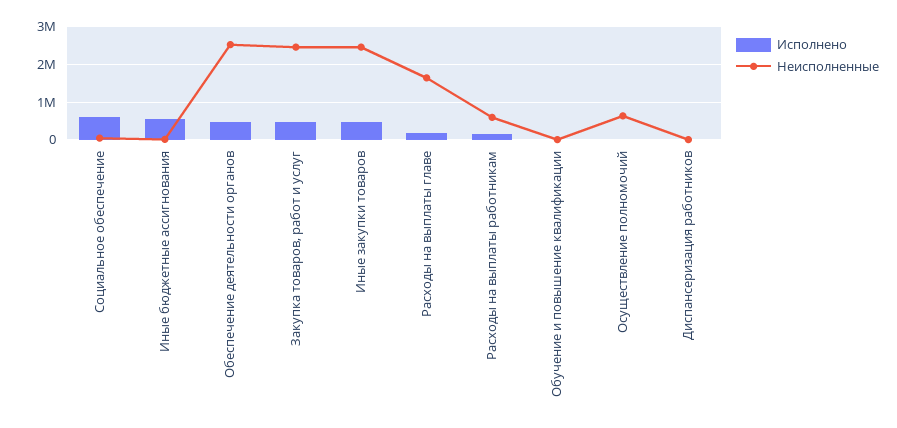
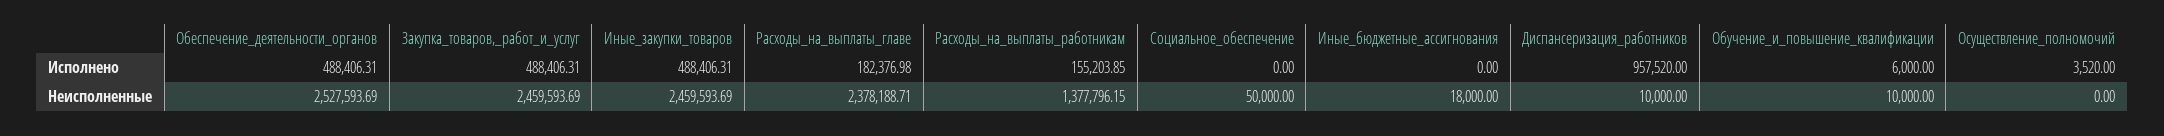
  {
    "Исполнено": {
-     "Социальное обеспечение": 600000,
+     "Социальное обеспечение": 0,
-     "Иные бюджетные ассигнования": 600000,
+     "Иные бюджетные ассигнования": 0,
      "Обеспечение деятельности органов": 488406.31,
      "Закупка товаров, работ и услуг": 488406.31,
      "Иные закупки товаров": 488406.31,
      "Расходы на выплаты главе": 182376.98,
      "Расходы на выплаты работникам": 155203.85,
      "Обучение и повышение квалификации": 6000,
      "Осуществление полномочий": 3520,
-     "Диспансеризация работников": 0
+     "Диспансеризация работников": 957520
    },
    "Неисполненные": {
      "Социальное обеспечение": 50000,
      "Иные бюджетные ассигнования": 18000,
      "Обеспечение деятельности органов": 2527593.69,
      "Закупка товаров, работ и услуг": 2459593.69,
      "Иные закупки товаров": 2459593.69,
-     "Расходы на выплаты главе": 1600000,
+     "Расходы на выплаты главе": 2378188.71,
-     "Расходы на выплаты работникам": 600000,
+     "Расходы на выплаты работникам": 1377796.15,
      "Обучение и повышение квалификации": 10000,
-     "Осуществление полномочий": 600000,
+     "Осуществление полномочий": 0,
      "Диспансеризация работников": 10000
    }
  }

